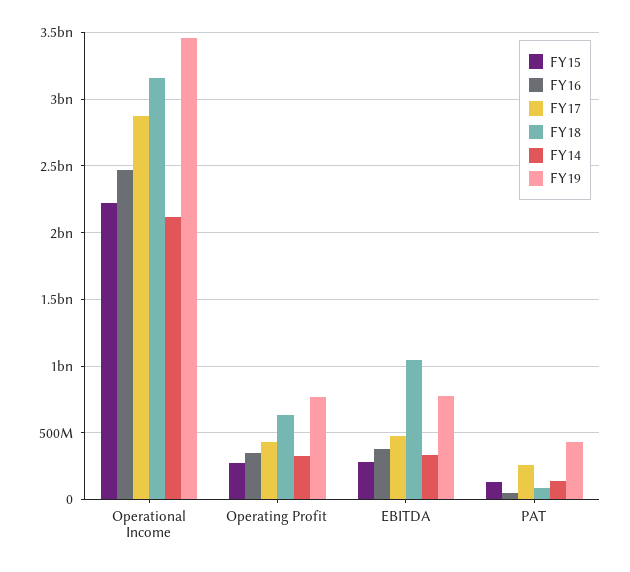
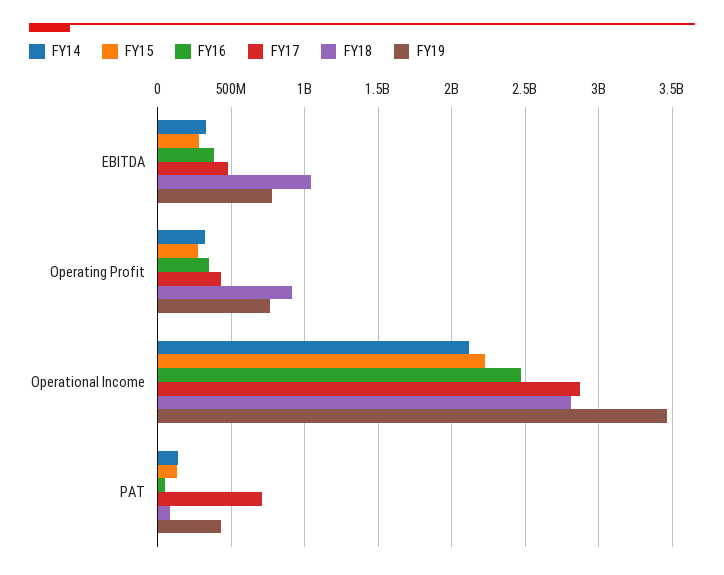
  {
    "FY15": {
      "Operational Income": 2200000000,
      "Operating Profit": 250000000,
      "EBITDA": 300000000,
      "PAT": 150000000
    },
    "FY16": {
      "Operational Income": 2450000000,
      "Operating Profit": 350000000,
      "EBITDA": 400000000,
      "PAT": 50000000
    },
    "FY17": {
      "Operational Income": 2850000000,
      "Operating Profit": 450000000,
      "EBITDA": 500000000,
-     "PAT": 250000000
+     "PAT": 700000000
    },
    "FY18": {
-     "Operational Income": 3150000000,
+     "Operational Income": 2800000000,
-     "Operating Profit": 650000000,
+     "Operating Profit": 900000000,
      "EBITDA": 1050000000,
      "PAT": 100000000
    },
    "FY14": {
      "Operational Income": 2100000000,
      "Operating Profit": 350000000,
      "EBITDA": 350000000,
      "PAT": 150000000
    },
    "FY19": {
      "Operational Income": 3450000000,
      "Operating Profit": 750000000,
      "EBITDA": 800000000,
      "PAT": 450000000
    }
  }

